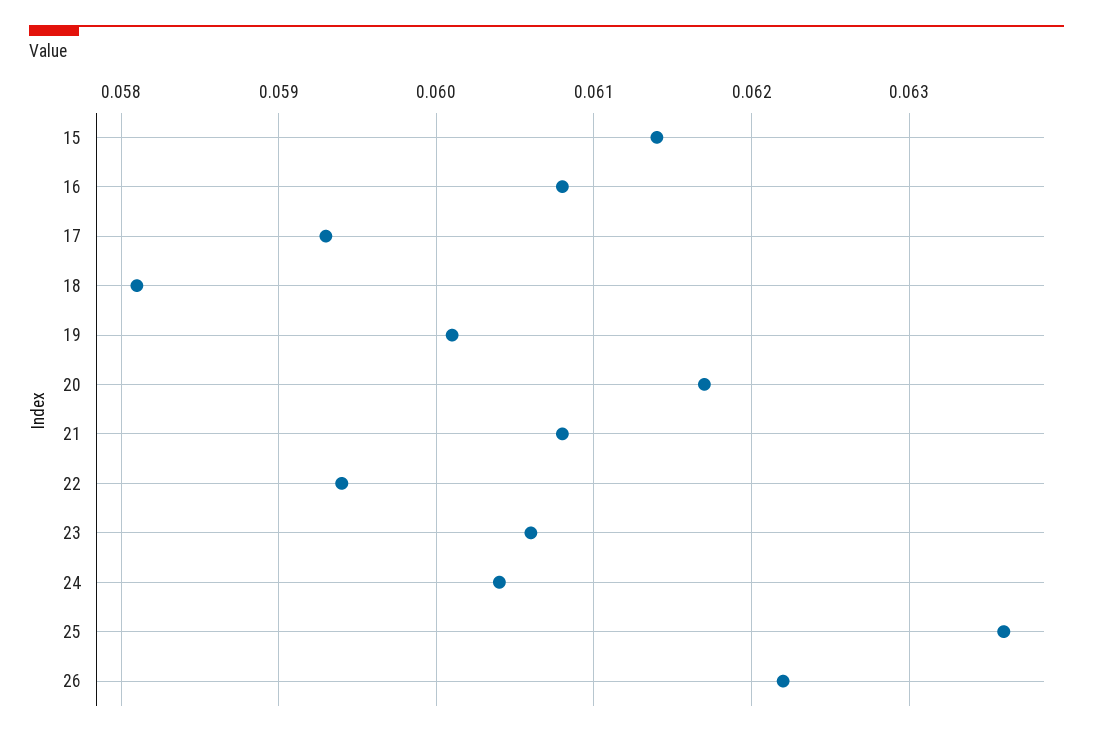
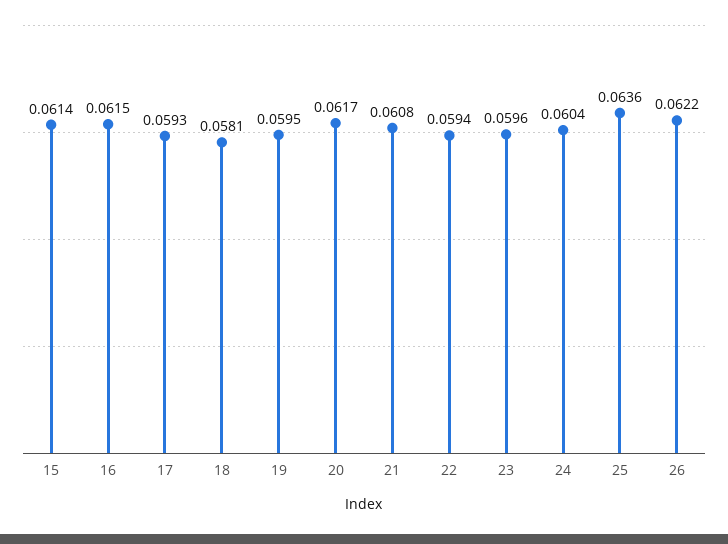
  {
    "15": 0.0614,
-   "16": 0.0608,
+   "16": 0.0615,
    "17": 0.0593,
    "18": 0.0581,
-   "19": 0.0601,
+   "19": 0.0595,
    "20": 0.0617,
    "21": 0.0608,
    "22": 0.0594,
-   "23": 0.0606,
+   "23": 0.0596,
    "24": 0.0604,
    "25": 0.0636,
    "26": 0.0622
  }

